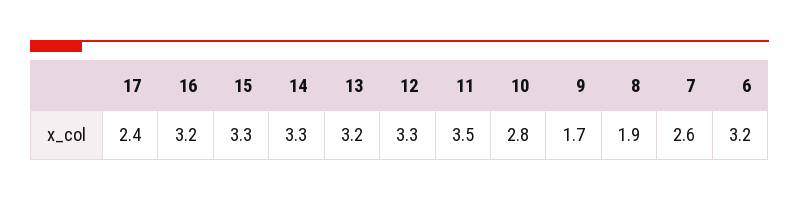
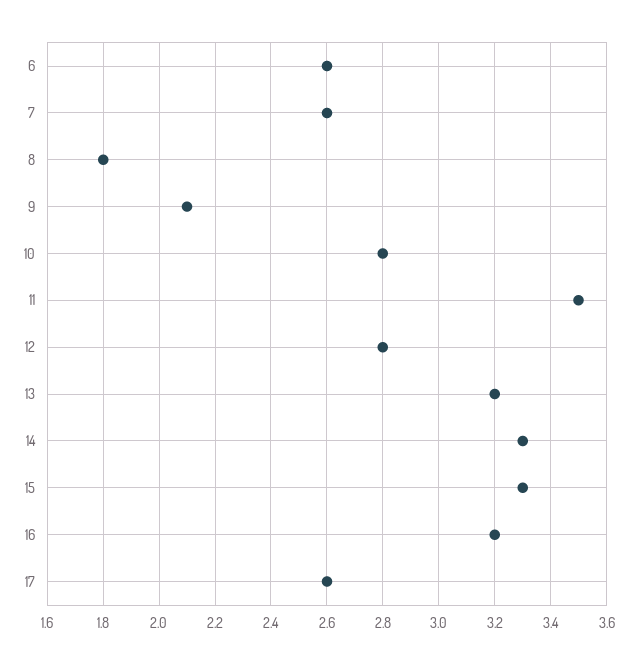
  {
-   "17": 2.4,
+   "17": 2.6,
    "16": 3.2,
    "15": 3.3,
    "14": 3.3,
    "13": 3.2,
-   "12": 3.3,
+   "12": 2.8,
    "11": 3.5,
    "10": 2.8,
-   "9": 1.7,
+   "9": 2.1,
-   "8": 1.9,
+   "8": 1.8,
    "7": 2.6,
-   "6": 3.2
+   "6": 2.6
  }

